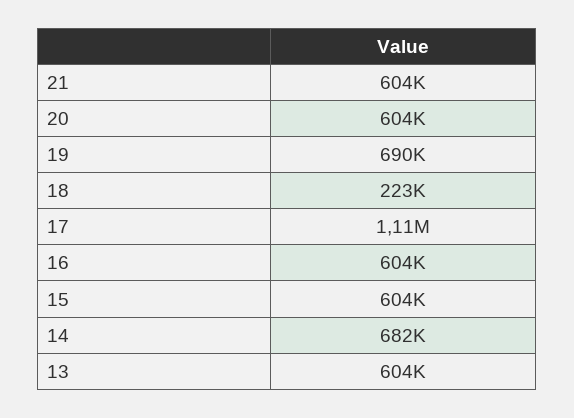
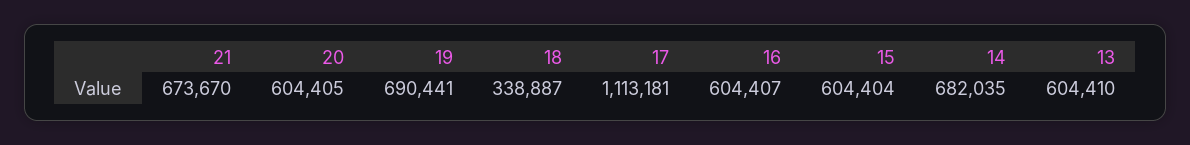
  {
-   "21": 604000,
+   "21": 673670,
    "20": 604405,
    "19": 690441,
-   "18": 223000,
+   "18": 338887,
    "17": 1113181,
    "16": 604407,
    "15": 604404,
    "14": 682035,
    "13": 604410
  }

